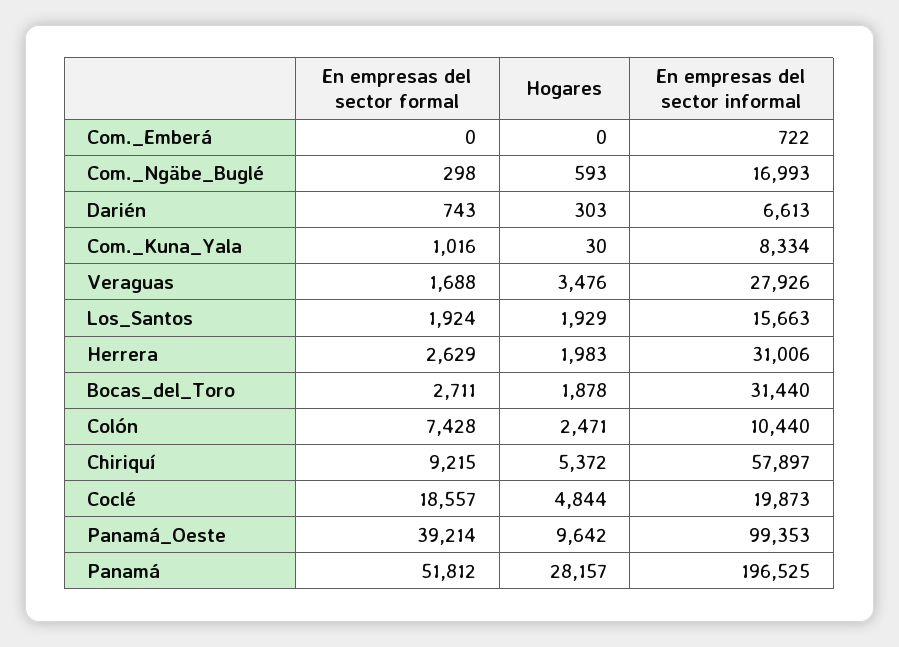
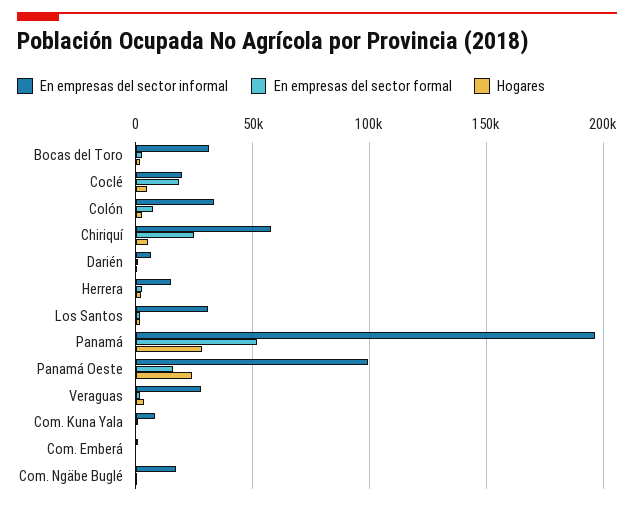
  {
    "En empresas del sector formal": {
      "Com._Emberá": 0,
      "Com._Ngäbe_Buglé": 298,
      "Darién": 743,
      "Com._Kuna_Yala": 1016,
      "Veraguas": 1688,
      "Los_Santos": 1924,
      "Herrera": 2629,
      "Bocas_del_Toro": 2711,
      "Colón": 7428,
-     "Chiriquí": 9215,
+     "Chiriquí": 25000,
      "Coclé": 18557,
-     "Panamá_Oeste": 39214,
+     "Panamá_Oeste": 15000,
      "Panamá": 51812
    },
    "Hogares": {
      "Com._Emberá": 0,
      "Com._Ngäbe_Buglé": 593,
      "Darién": 303,
      "Com._Kuna_Yala": 30,
      "Veraguas": 3476,
      "Los_Santos": 1929,
      "Herrera": 1983,
      "Bocas_del_Toro": 1878,
      "Colón": 2471,
      "Chiriquí": 5372,
      "Coclé": 4844,
-     "Panamá_Oeste": 9642,
+     "Panamá_Oeste": 25000,
      "Panamá": 28157
    },
    "En empresas del sector informal": {
      "Com._Emberá": 722,
      "Com._Ngäbe_Buglé": 16993,
      "Darién": 6613,
      "Com._Kuna_Yala": 8334,
      "Veraguas": 27926,
-     "Los_Santos": 15663,
+     "Los_Santos": 30000,
-     "Herrera": 31006,
+     "Herrera": 15000,
      "Bocas_del_Toro": 31440,
-     "Colón": 10440,
+     "Colón": 35000,
      "Chiriquí": 57897,
      "Coclé": 19873,
      "Panamá_Oeste": 99353,
      "Panamá": 196525
    }
  }

